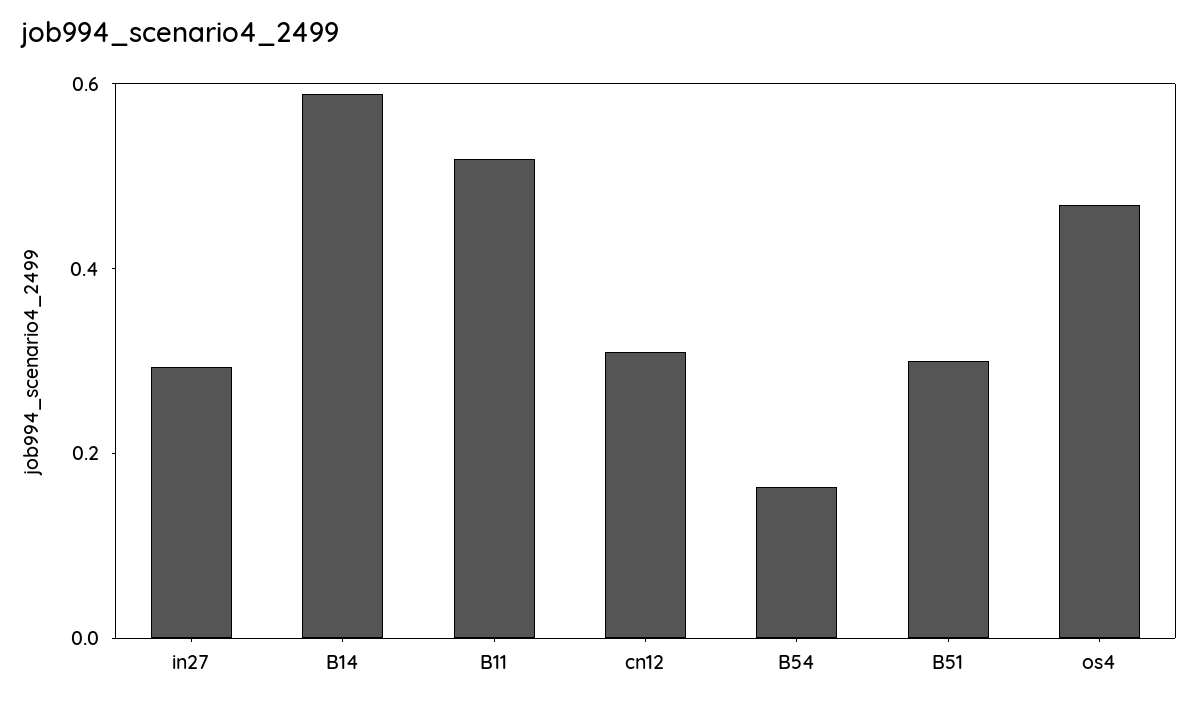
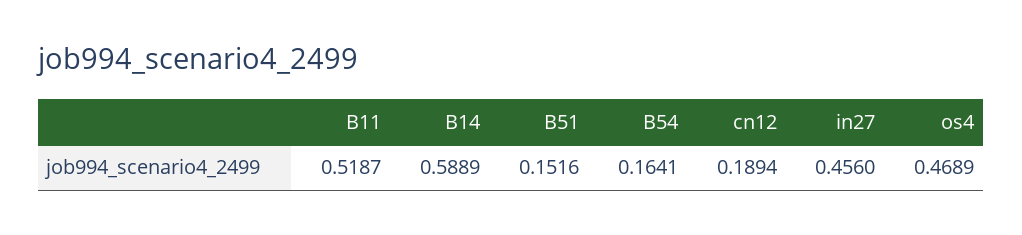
  {
-   "in27": 0.3,
+   "in27": 0.456,
    "B14": 0.5889,
    "B11": 0.5187,
-   "cn12": 0.3,
+   "cn12": 0.1894,
    "B54": 0.1641,
-   "B51": 0.3,
+   "B51": 0.1516,
    "os4": 0.4689
  }

